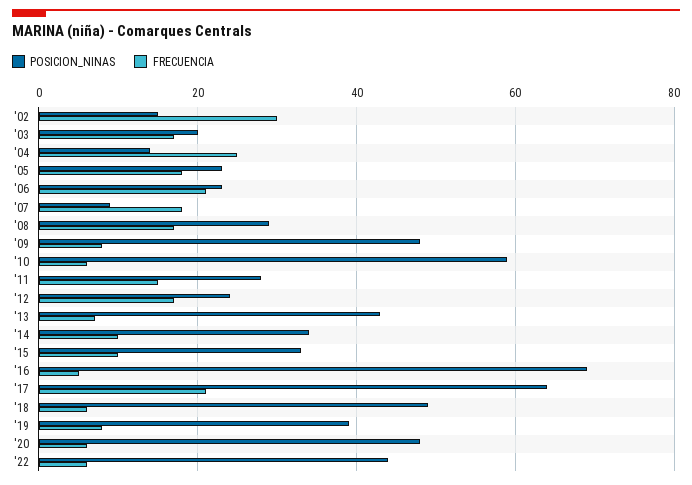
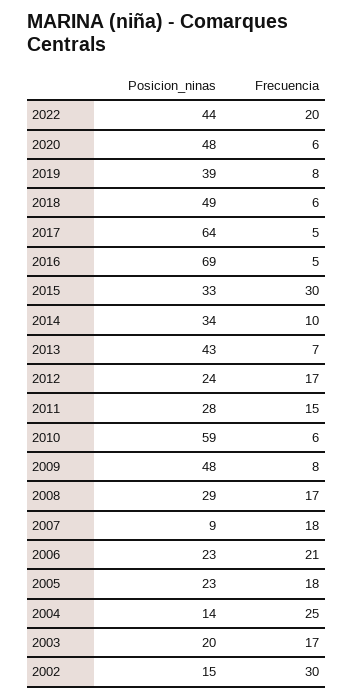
  {
    "POSICION_NINAS": {
      "'02": 15,
      "'03": 20,
      "'04": 14,
      "'05": 23,
      "'06": 23,
      "'07": 9,
      "'08": 29,
      "'09": 48,
      "'10": 59,
      "'11": 28,
      "'12": 24,
      "'13": 43,
      "'14": 34,
      "'15": 33,
      "'16": 69,
      "'17": 64,
      "'18": 49,
      "'19": 39,
      "'20": 48,
      "'22": 44
    },
    "FRECUENCIA": {
      "'02": 30,
      "'03": 17,
      "'04": 25,
      "'05": 18,
      "'06": 21,
      "'07": 18,
      "'08": 17,
      "'09": 8,
      "'10": 6,
      "'11": 15,
      "'12": 17,
      "'13": 7,
      "'14": 10,
-     "'15": 10,
+     "'15": 30,
      "'16": 5,
-     "'17": 20,
+     "'17": 5,
      "'18": 6,
      "'19": 8,
      "'20": 6,
-     "'22": 5
+     "'22": 20
    }
  }

